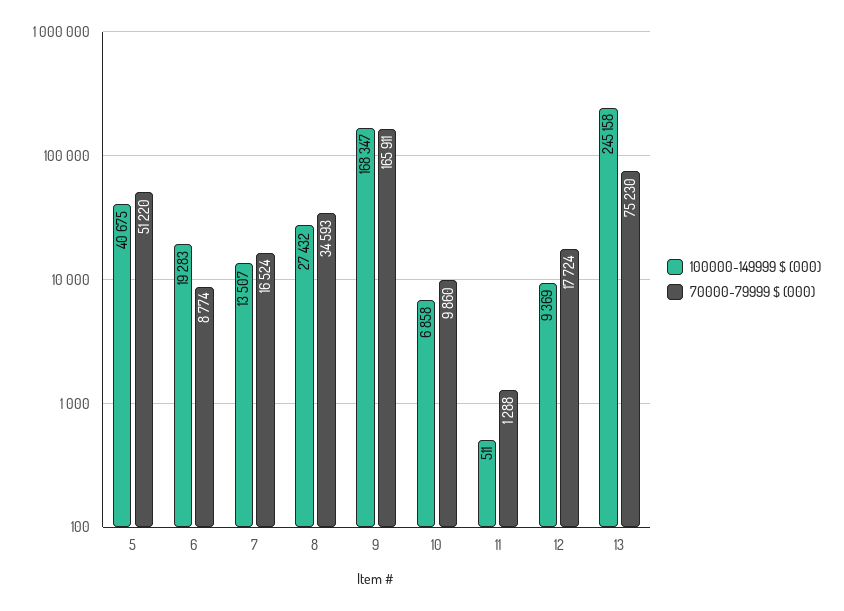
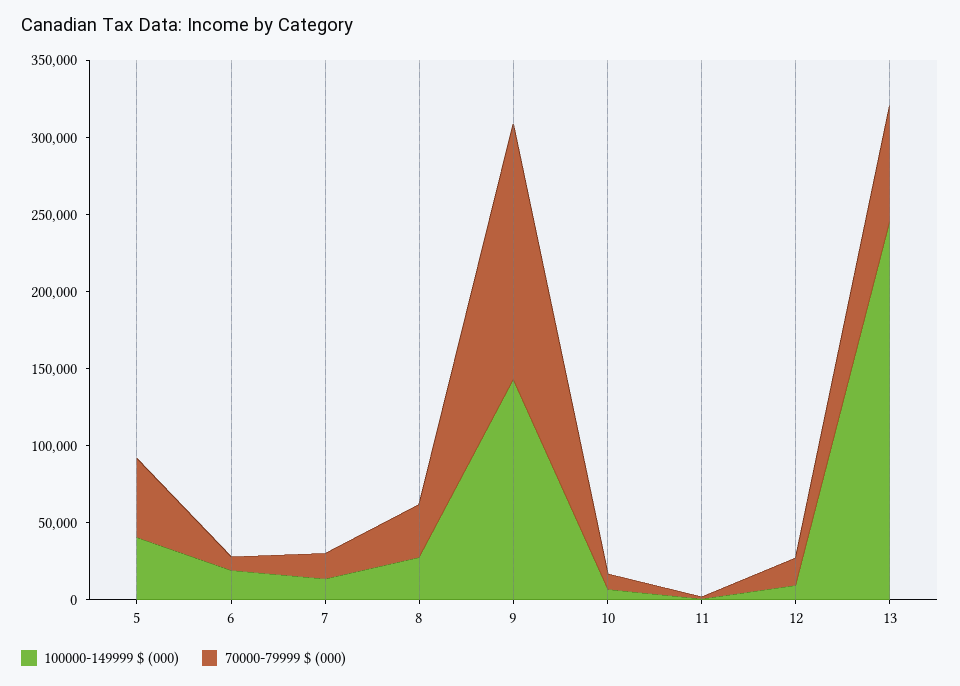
  {
    "100000-149999 $ (000)": {
      "5": 40675,
      "6": 19283,
      "7": 13507,
      "8": 27432,
-     "9": 168347,
+     "9": 140000,
      "10": 6858,
      "11": 511,
      "12": 9369,
      "13": 245158
    },
    "70000-79999 $ (000)": {
      "5": 51220,
      "6": 8774,
      "7": 16524,
      "8": 34593,
      "9": 165911,
      "10": 9860,
      "11": 1288,
      "12": 17724,
      "13": 75230
    }
  }

